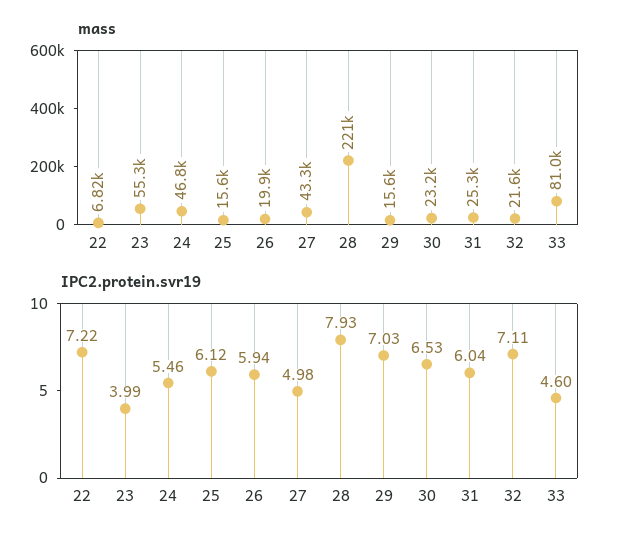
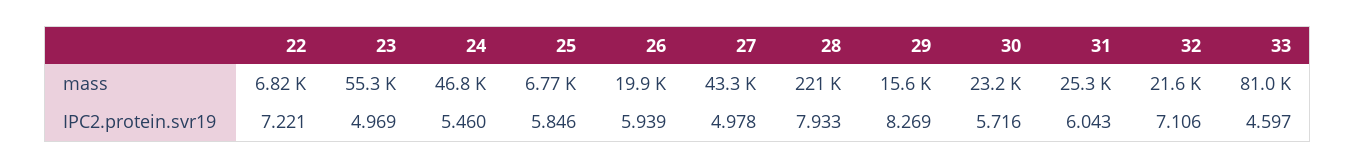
  {
    "mass": {
      "22": 6820,
      "23": 55300,
      "24": 46800,
-     "25": 15600,
+     "25": 6770,
      "26": 19900,
      "27": 43300,
      "28": 221000,
      "29": 15600,
      "30": 23200,
      "31": 25300,
      "32": 21600,
      "33": 81000
    },
    "IPC2.protein.svr19": {
      "22": 7.221,
-     "23": 3.99,
+     "23": 4.969,
      "24": 5.46,
-     "25": 6.12,
+     "25": 5.846,
      "26": 5.939,
      "27": 4.978,
      "28": 7.933,
-     "29": 7.03,
+     "29": 8.269,
-     "30": 6.53,
+     "30": 5.716,
      "31": 6.043,
      "32": 7.106,
      "33": 4.597
    }
  }

